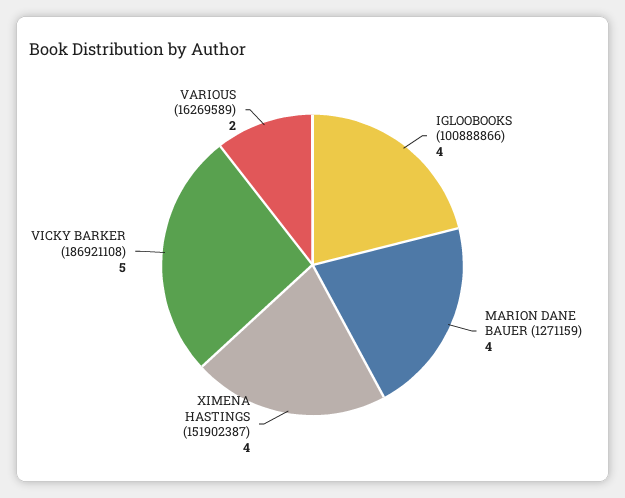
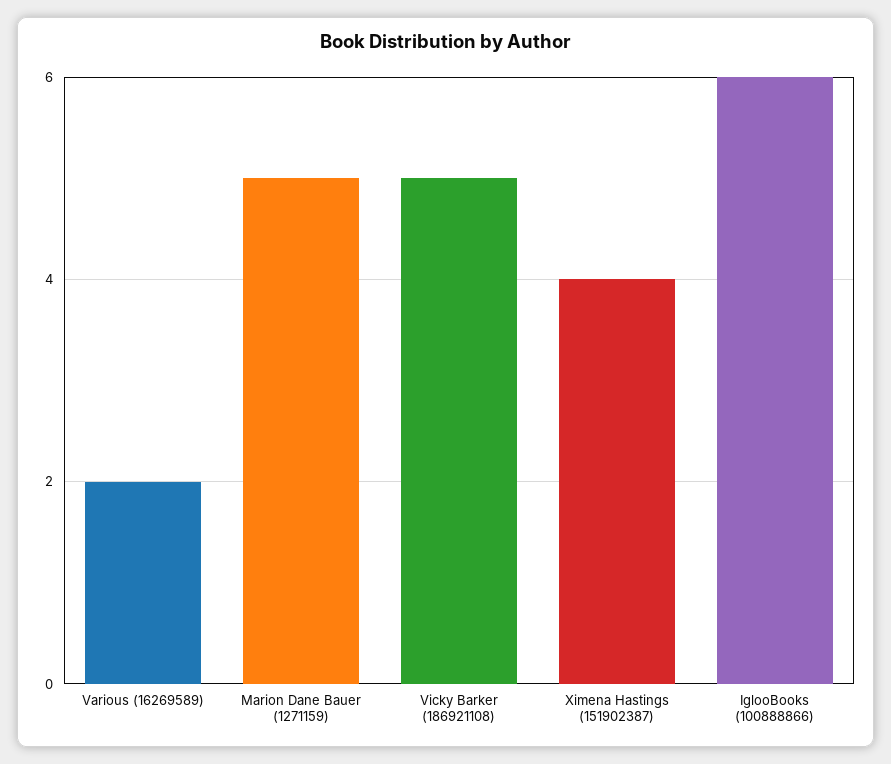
  {
-   "IGLOOBOOKS (100888866)": 4,
+   "IGLOOBOOKS (100888866)": 6,
-   "MARION DANE BAUER (1271159)": 4,
+   "MARION DANE BAUER (1271159)": 5,
    "XIMENA HASTINGS (151902387)": 4,
    "VICKY BARKER (186921108)": 5,
    "VARIOUS (16269589)": 2
  }

